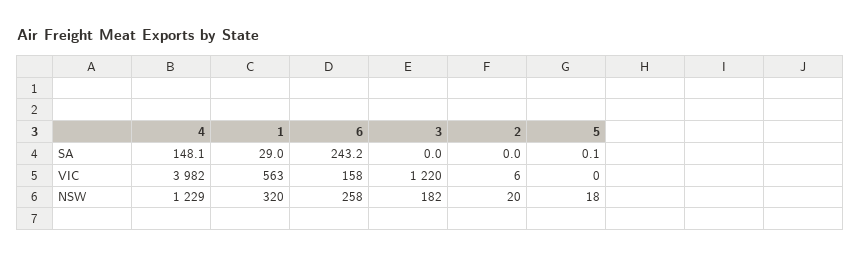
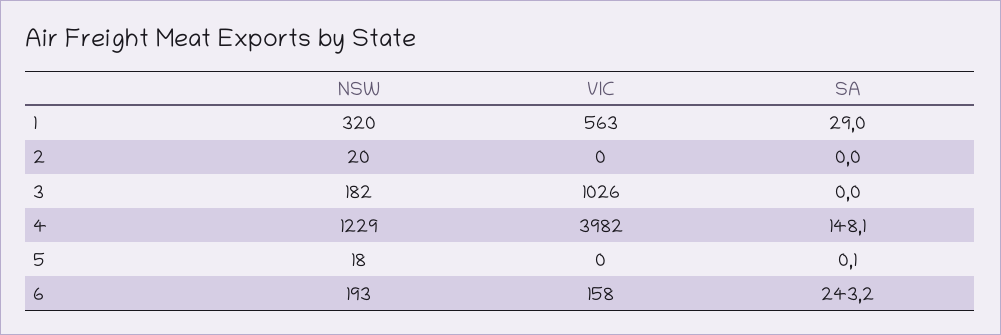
  {
    "4": {
      "SA": 148.1,
      "VIC": 3982,
      "NSW": 1229
    },
    "1": {
      "SA": 29,
      "VIC": 563,
      "NSW": 320
    },
    "6": {
      "SA": 243.2,
      "VIC": 158,
-     "NSW": 258
+     "NSW": 193
    },
    "3": {
      "SA": 0,
-     "VIC": 1220,
+     "VIC": 1026,
      "NSW": 182
    },
    "2": {
      "SA": 0,
-     "VIC": 6,
+     "VIC": 0,
      "NSW": 20
    },
    "5": {
      "SA": 0.1,
      "VIC": 0,
      "NSW": 18
    }
  }

